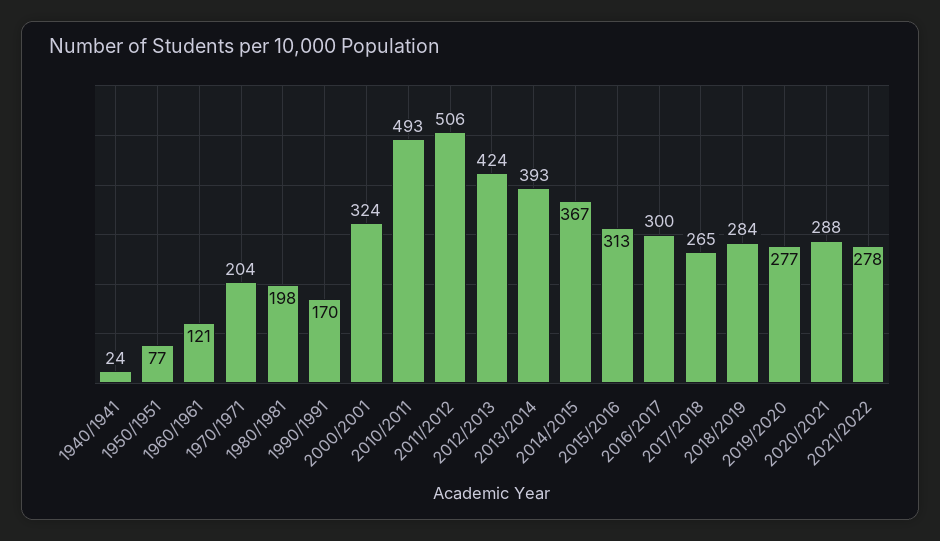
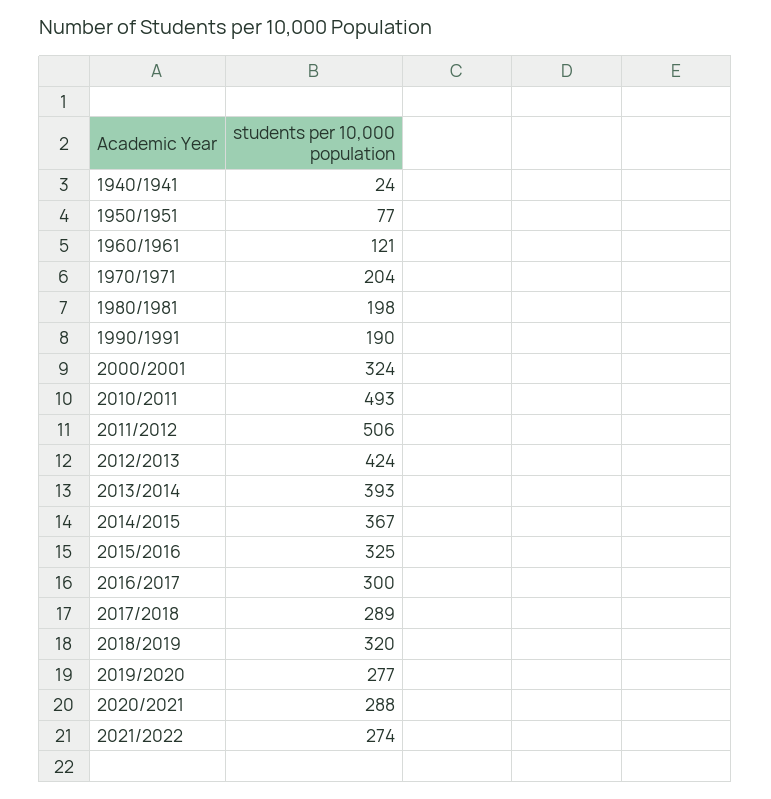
  {
    "1940/1941": 24,
    "1950/1951": 77,
    "1960/1961": 121,
    "1970/1971": 204,
    "1980/1981": 198,
-   "1990/1991": 170,
+   "1990/1991": 190,
    "2000/2001": 324,
    "2010/2011": 493,
    "2011/2012": 506,
    "2012/2013": 424,
    "2013/2014": 393,
    "2014/2015": 367,
-   "2015/2016": 313,
+   "2015/2016": 325,
    "2016/2017": 300,
-   "2017/2018": 265,
+   "2017/2018": 289,
-   "2018/2019": 284,
+   "2018/2019": 320,
    "2019/2020": 277,
    "2020/2021": 288,
-   "2021/2022": 278
+   "2021/2022": 274
  }

